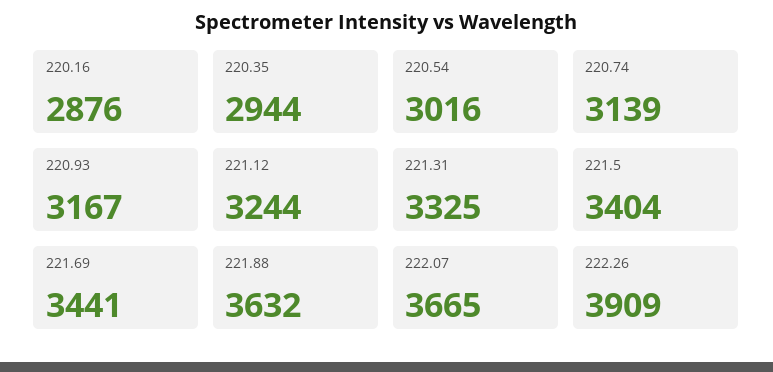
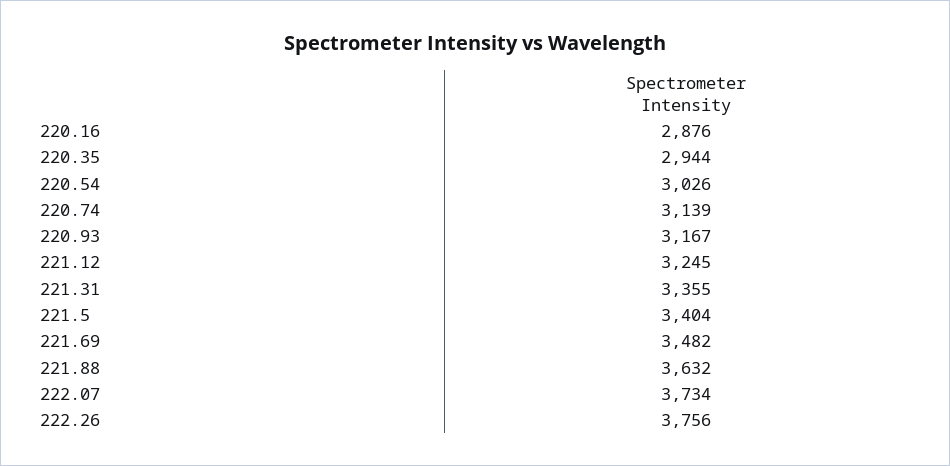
  {
    "220.16": 2876,
    "220.35": 2944,
-   "220.54": 3016,
+   "220.54": 3026,
    "220.74": 3139,
    "220.93": 3167,
-   "221.12": 3244,
+   "221.12": 3245,
-   "221.31": 3325,
+   "221.31": 3355,
    "221.5": 3404,
-   "221.69": 3441,
+   "221.69": 3482,
    "221.88": 3632,
-   "222.07": 3665,
+   "222.07": 3734,
-   "222.26": 3909
+   "222.26": 3756
  }

